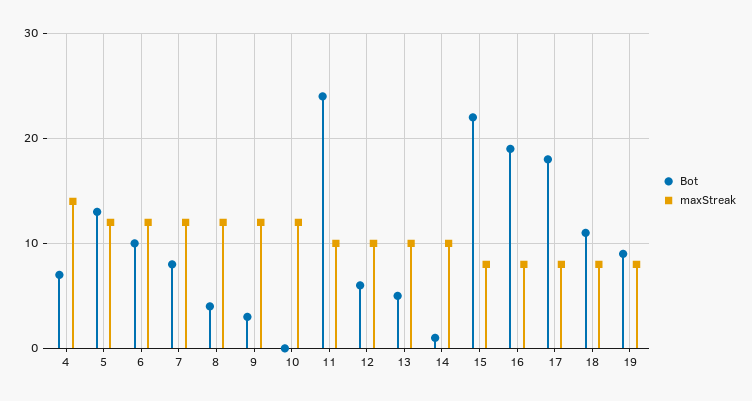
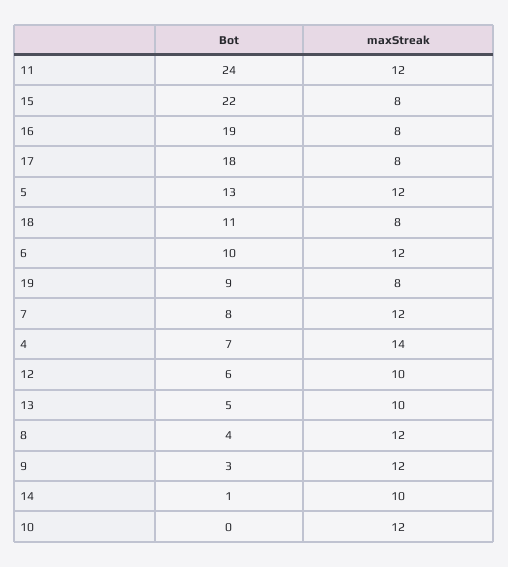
  {
    "Bot": {
      "4": 7,
      "5": 13,
      "6": 10,
      "7": 8,
      "8": 4,
      "9": 3,
      "10": 0,
      "11": 24,
      "12": 6,
      "13": 5,
      "14": 1,
      "15": 22,
      "16": 19,
      "17": 18,
      "18": 11,
      "19": 9
    },
    "maxStreak": {
      "4": 14,
      "5": 12,
      "6": 12,
      "7": 12,
      "8": 12,
      "9": 12,
      "10": 12,
-     "11": 10,
+     "11": 12,
      "12": 10,
      "13": 10,
      "14": 10,
      "15": 8,
      "16": 8,
      "17": 8,
      "18": 8,
      "19": 8
    }
  }

